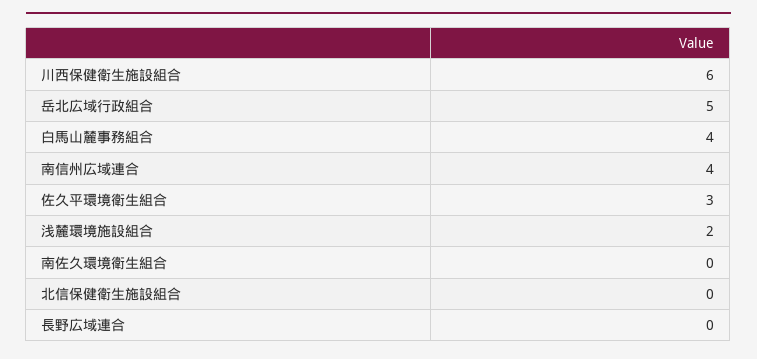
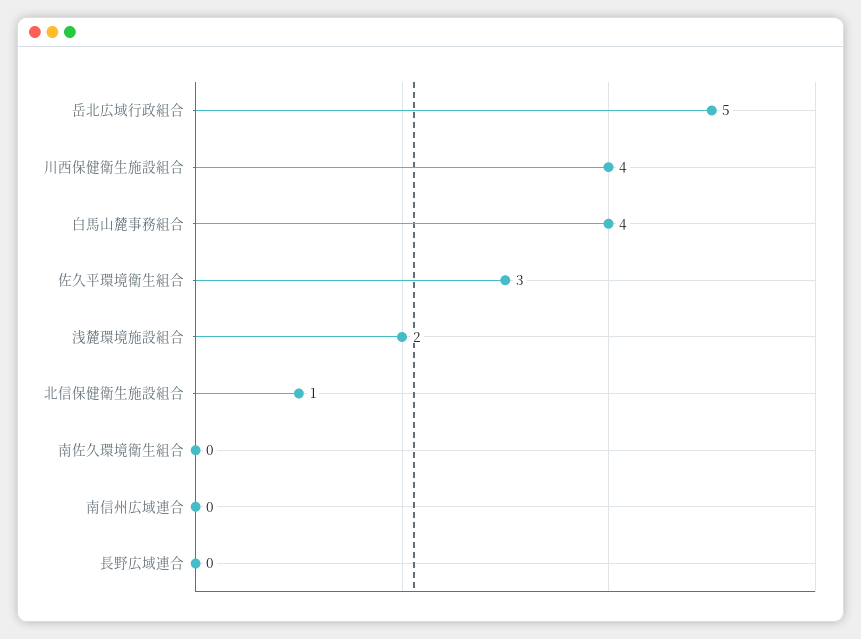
  {
-   "川西保健衛生施設組合": 6,
+   "川西保健衛生施設組合": 4,
    "岳北広域行政組合": 5,
    "白馬山麓事務組合": 4,
-   "南信州広域連合": 4,
+   "南信州広域連合": 0,
    "佐久平環境衛生組合": 3,
    "浅麓環境施設組合": 2,
    "南佐久環境衛生組合": 0,
-   "北信保健衛生施設組合": 0,
+   "北信保健衛生施設組合": 1,
    "長野広域連合": 0
  }

